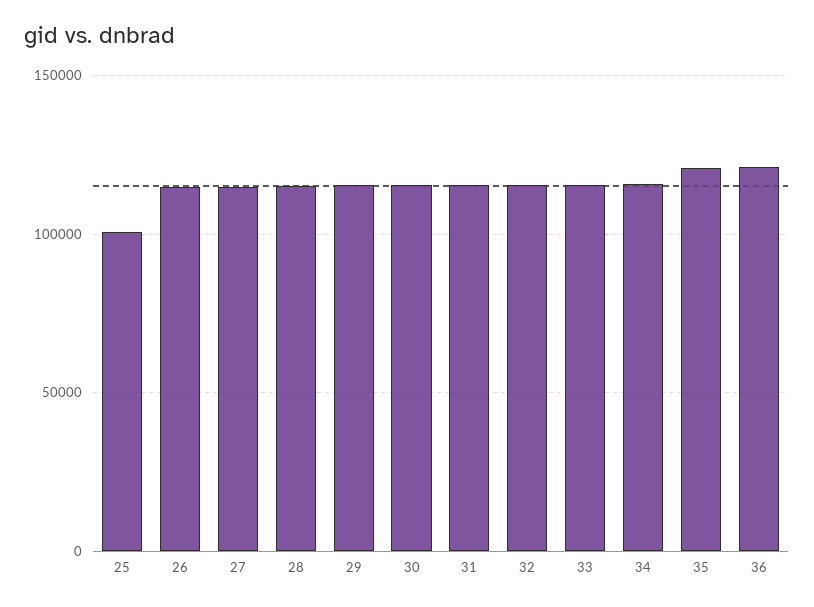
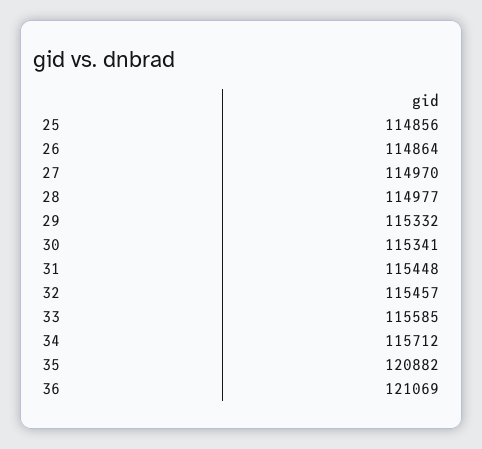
  {
-   "25": 100000,
+   "25": 114856,
    "26": 114864,
    "27": 114970,
    "28": 114977,
    "29": 115332,
    "30": 115341,
    "31": 115448,
    "32": 115457,
    "33": 115585,
    "34": 115712,
    "35": 120882,
    "36": 121069
  }

